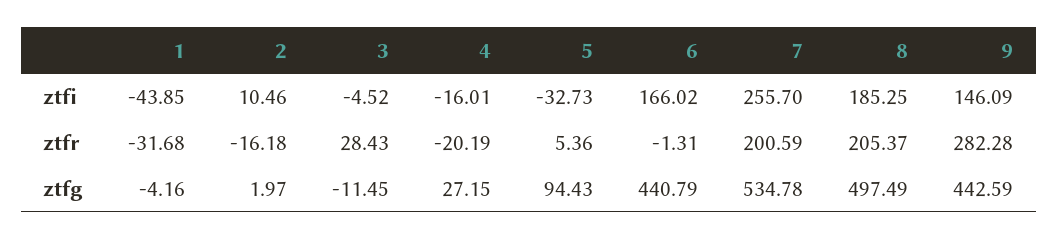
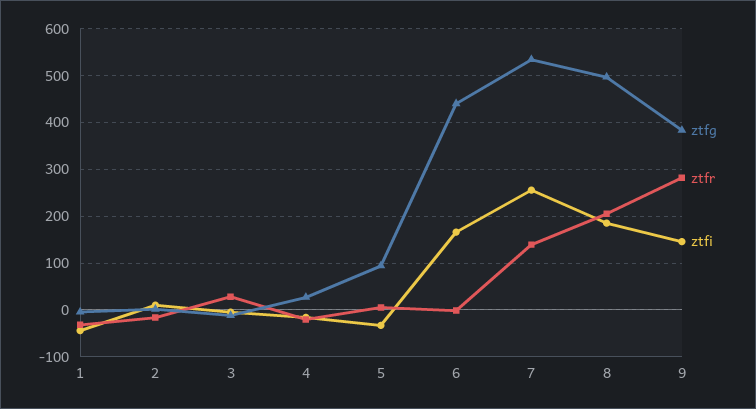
  {
    "ztfi": {
      "1": -43.85,
      "2": 10.46,
      "3": -4.52,
      "4": -16.01,
      "5": -32.73,
      "6": 166.02,
      "7": 255.7,
      "8": 185.25,
      "9": 146.09
    },
    "ztfr": {
      "1": -31.68,
      "2": -16.18,
      "3": 28.43,
      "4": -20.19,
      "5": 5.36,
      "6": -1.31,
-     "7": 200.59,
+     "7": 140,
      "8": 205.37,
      "9": 282.28
    },
    "ztfg": {
      "1": -4.16,
      "2": 1.97,
      "3": -11.45,
      "4": 27.15,
      "5": 94.43,
      "6": 440.79,
      "7": 534.78,
      "8": 497.49,
-     "9": 442.59
+     "9": 380
    }
  }

